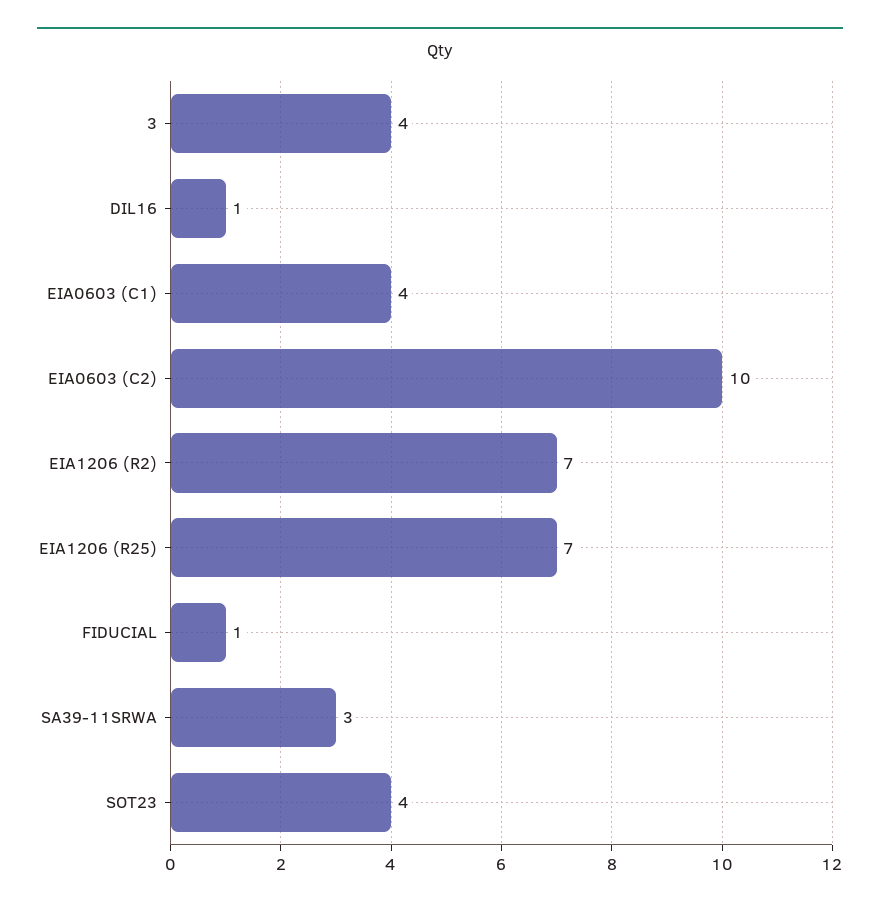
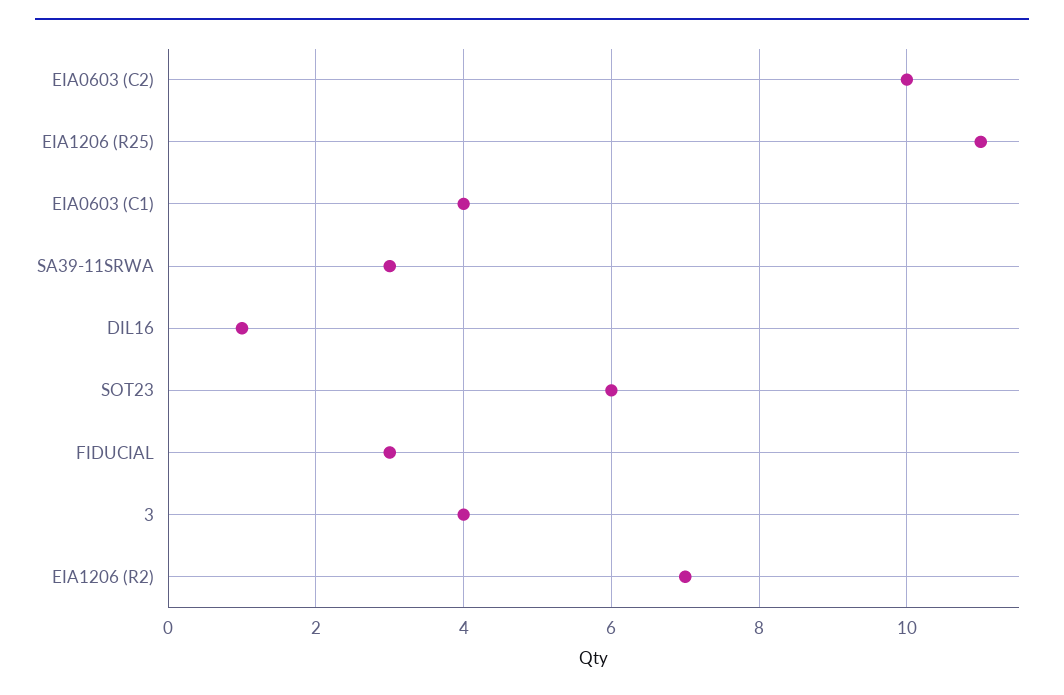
  {
    "3": 4,
    "DIL16": 1,
    "EIA0603 (C1)": 4,
    "EIA0603 (C2)": 10,
    "EIA1206 (R2)": 7,
-   "EIA1206 (R25)": 7,
+   "EIA1206 (R25)": 11,
-   "FIDUCIAL": 1,
+   "FIDUCIAL": 3,
    "SA39-11SRWA": 3,
-   "SOT23": 4
+   "SOT23": 6
  }

